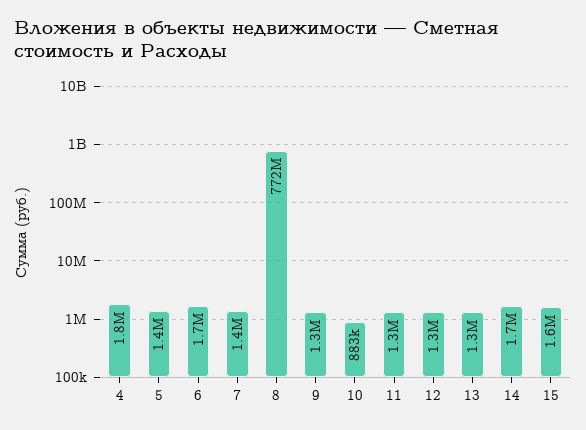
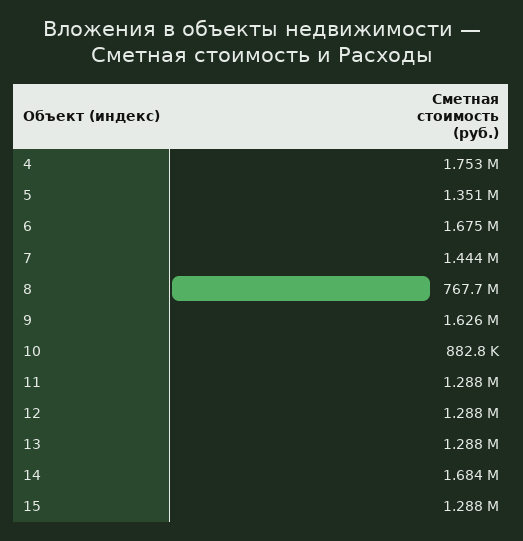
  {
    "4": 1753000,
    "5": 1351000,
    "6": 1675000,
    "7": 1444000,
-   "8": 772000000,
+   "8": 767700000,
-   "9": 1300000,
+   "9": 1626000,
    "10": 882800,
    "11": 1288000,
    "12": 1288000,
    "13": 1288000,
    "14": 1684000,
-   "15": 1600000
+   "15": 1288000
  }

